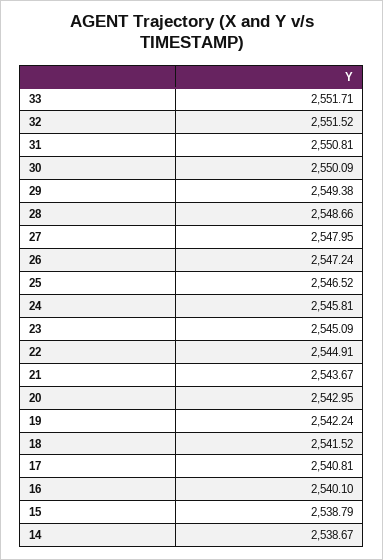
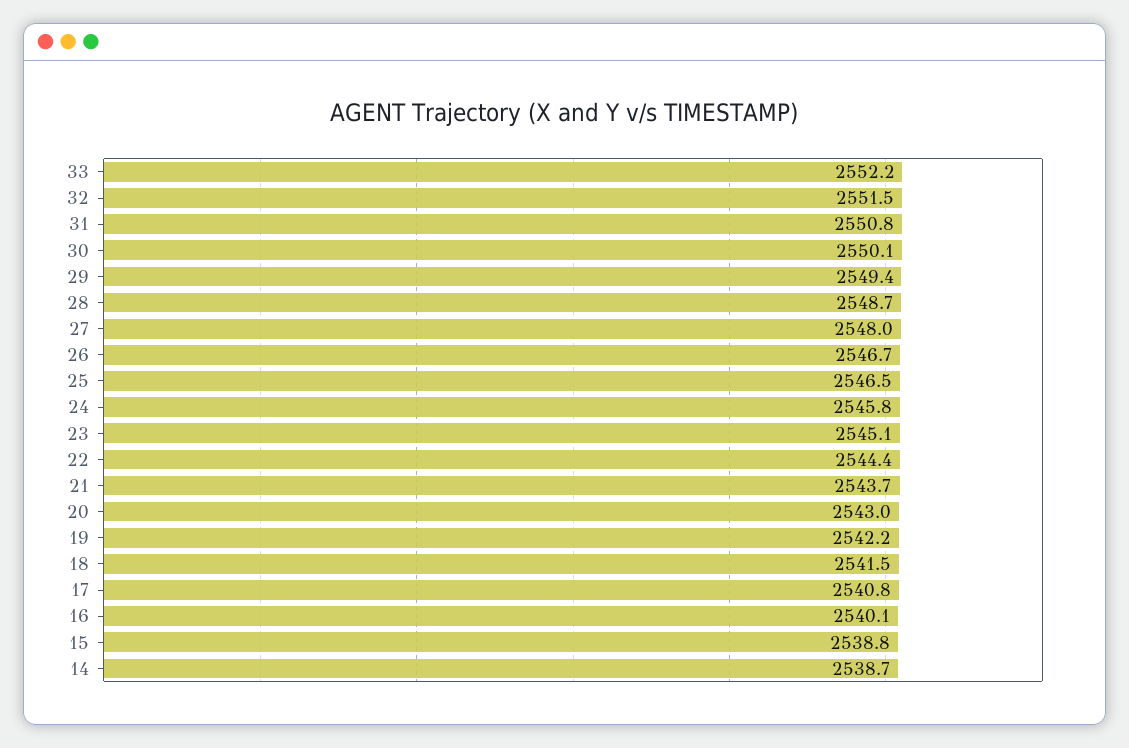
  {
-   "33": 2551.71,
+   "33": 2552.2,
    "32": 2551.52,
    "31": 2550.81,
    "30": 2550.09,
    "29": 2549.38,
    "28": 2548.66,
    "27": 2547.95,
-   "26": 2547.24,
+   "26": 2546.7,
    "25": 2546.52,
    "24": 2545.81,
    "23": 2545.09,
-   "22": 2544.91,
+   "22": 2544.4,
    "21": 2543.67,
    "20": 2542.95,
    "19": 2542.24,
    "18": 2541.52,
    "17": 2540.81,
    "16": 2540.1,
    "15": 2538.79,
    "14": 2538.67
  }

